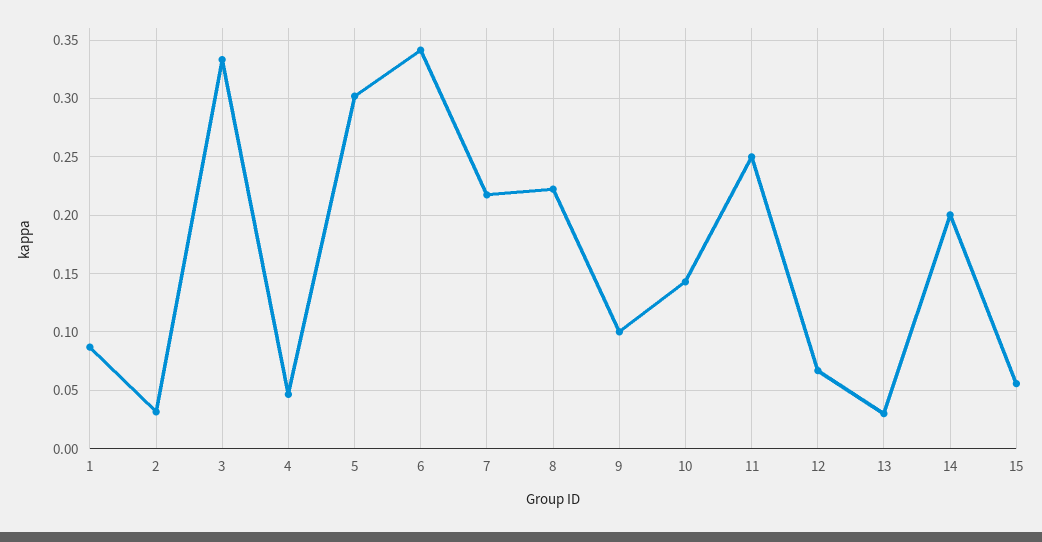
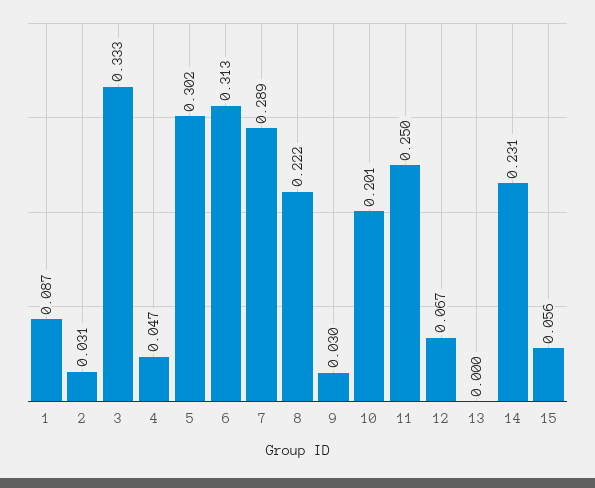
  {
    "1": 0.087,
    "2": 0.031,
    "3": 0.333,
    "4": 0.047,
    "5": 0.302,
-   "6": 0.34,
+   "6": 0.313,
-   "7": 0.22,
+   "7": 0.289,
    "8": 0.222,
-   "9": 0.1,
+   "9": 0.03,
-   "10": 0.14,
+   "10": 0.201,
    "11": 0.25,
    "12": 0.067,
-   "13": 0.03,
+   "13": 0,
-   "14": 0.2,
+   "14": 0.231,
    "15": 0.056
  }

